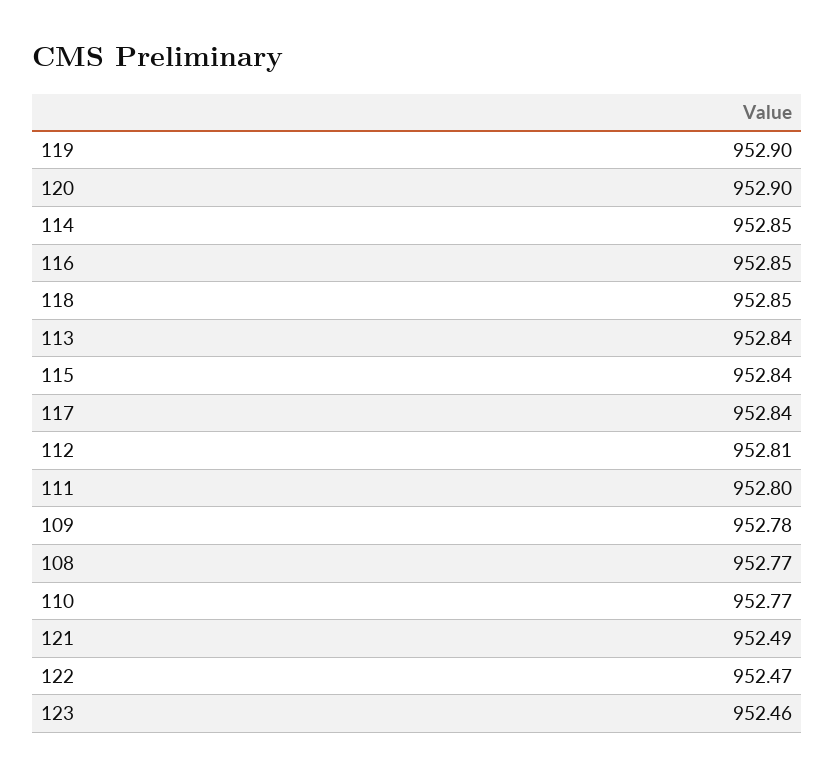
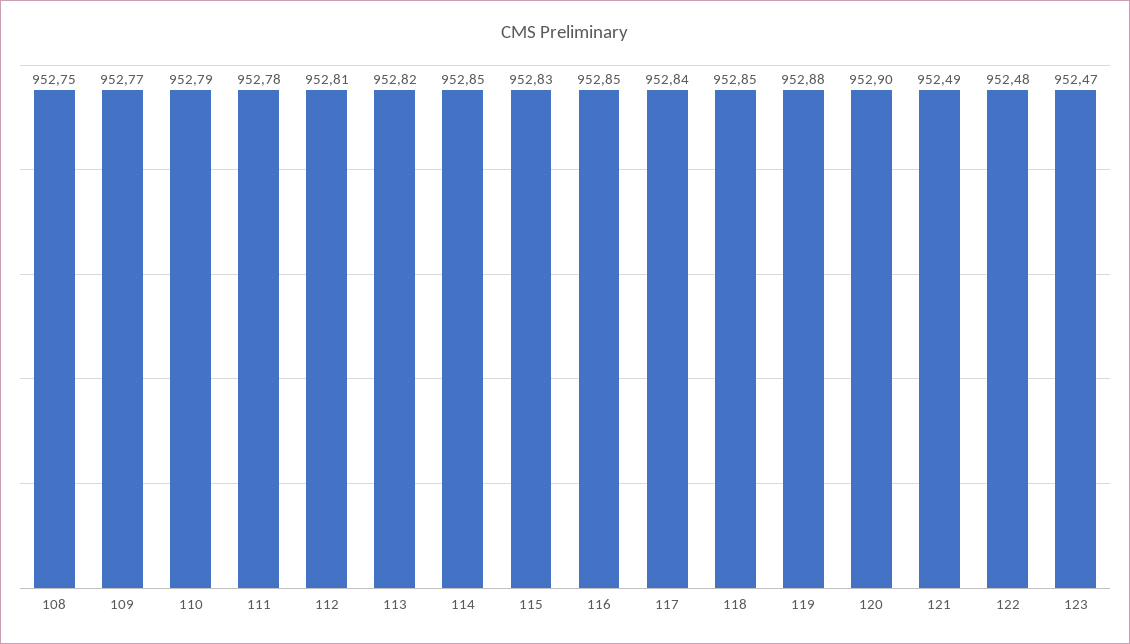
  {
-   "119": 952.9,
+   "119": 952.88,
    "120": 952.9,
    "114": 952.85,
    "116": 952.85,
    "118": 952.85,
-   "113": 952.84,
+   "113": 952.82,
-   "115": 952.84,
+   "115": 952.83,
    "117": 952.84,
    "112": 952.81,
-   "111": 952.8,
+   "111": 952.78,
-   "109": 952.78,
+   "109": 952.77,
-   "108": 952.77,
+   "108": 952.75,
-   "110": 952.77,
+   "110": 952.79,
    "121": 952.49,
-   "122": 952.47,
+   "122": 952.48,
-   "123": 952.46
+   "123": 952.47
  }

